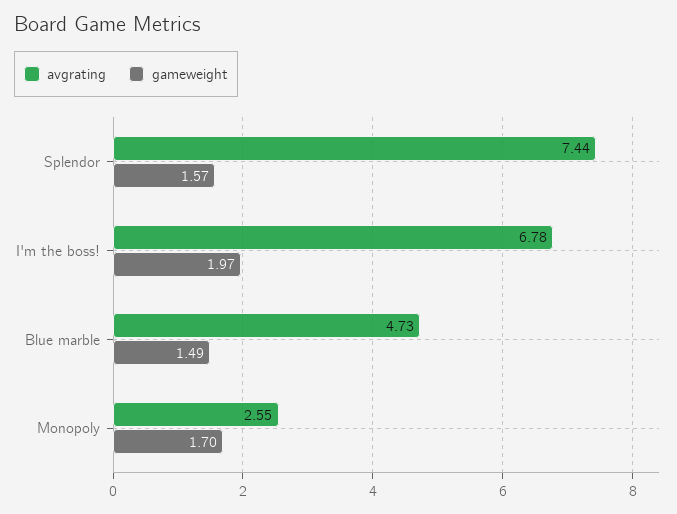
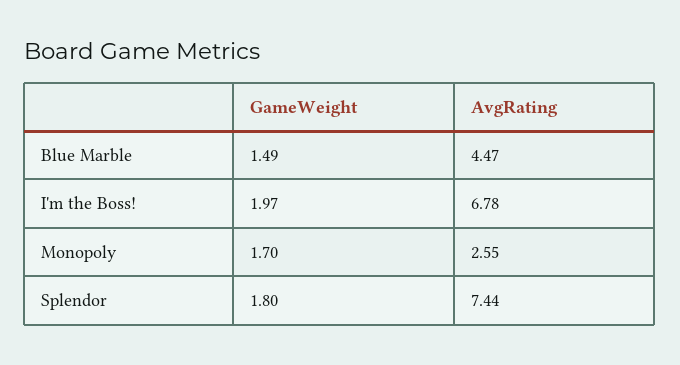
  {
    "avgrating": {
      "Splendor": 7.44,
      "I'm the boss!": 6.78,
-     "Blue marble": 4.73,
+     "Blue marble": 4.47,
      "Monopoly": 2.55
    },
    "gameweight": {
-     "Splendor": 1.57,
+     "Splendor": 1.8,
      "I'm the boss!": 1.97,
      "Blue marble": 1.49,
      "Monopoly": 1.7
    }
  }

